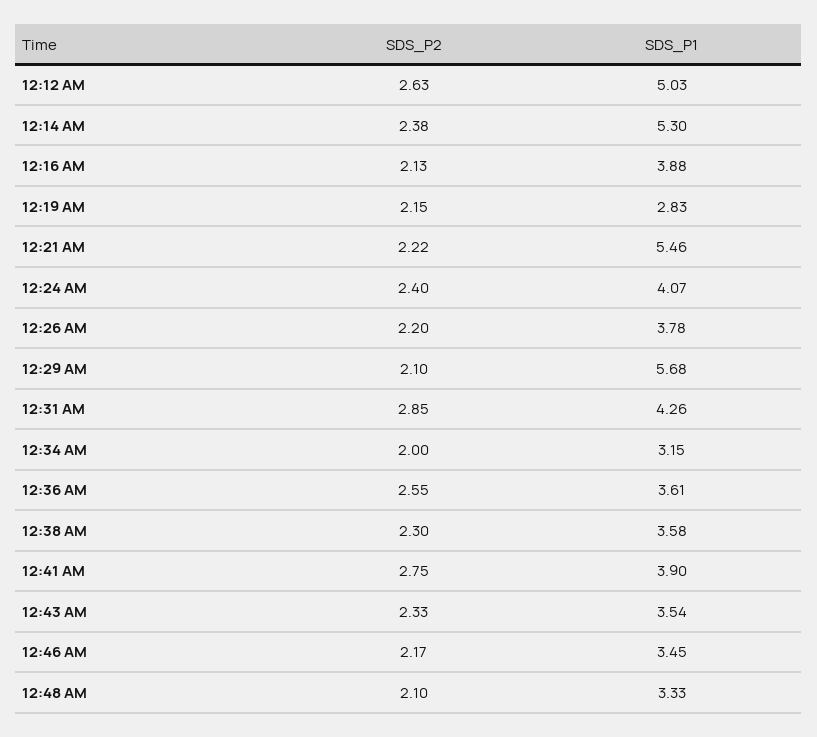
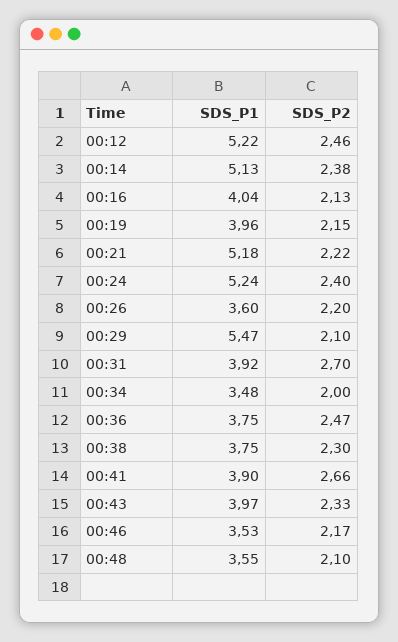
  {
    "SDS_P2": {
-     "12:12 AM": 2.63,
+     "12:12 AM": 2.46,
      "12:14 AM": 2.38,
      "12:16 AM": 2.13,
      "12:19 AM": 2.15,
      "12:21 AM": 2.22,
      "12:24 AM": 2.4,
      "12:26 AM": 2.2,
      "12:29 AM": 2.1,
-     "12:31 AM": 2.85,
+     "12:31 AM": 2.7,
      "12:34 AM": 2,
-     "12:36 AM": 2.55,
+     "12:36 AM": 2.47,
      "12:38 AM": 2.3,
-     "12:41 AM": 2.75,
+     "12:41 AM": 2.66,
      "12:43 AM": 2.33,
      "12:46 AM": 2.17,
      "12:48 AM": 2.1
    },
    "SDS_P1": {
-     "12:12 AM": 5.03,
+     "12:12 AM": 5.22,
-     "12:14 AM": 5.3,
+     "12:14 AM": 5.13,
-     "12:16 AM": 3.88,
+     "12:16 AM": 4.04,
-     "12:19 AM": 2.83,
+     "12:19 AM": 3.96,
-     "12:21 AM": 5.46,
+     "12:21 AM": 5.18,
-     "12:24 AM": 4.07,
+     "12:24 AM": 5.24,
-     "12:26 AM": 3.78,
+     "12:26 AM": 3.6,
-     "12:29 AM": 5.68,
+     "12:29 AM": 5.47,
-     "12:31 AM": 4.26,
+     "12:31 AM": 3.92,
-     "12:34 AM": 3.15,
+     "12:34 AM": 3.48,
-     "12:36 AM": 3.61,
+     "12:36 AM": 3.75,
-     "12:38 AM": 3.58,
+     "12:38 AM": 3.75,
      "12:41 AM": 3.9,
-     "12:43 AM": 3.54,
+     "12:43 AM": 3.97,
-     "12:46 AM": 3.45,
+     "12:46 AM": 3.53,
-     "12:48 AM": 3.33
+     "12:48 AM": 3.55
    }
  }

